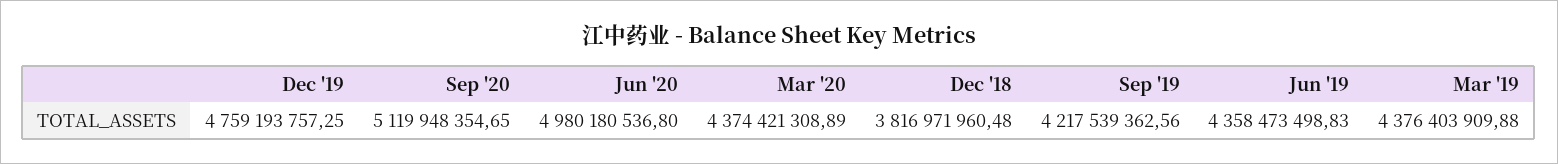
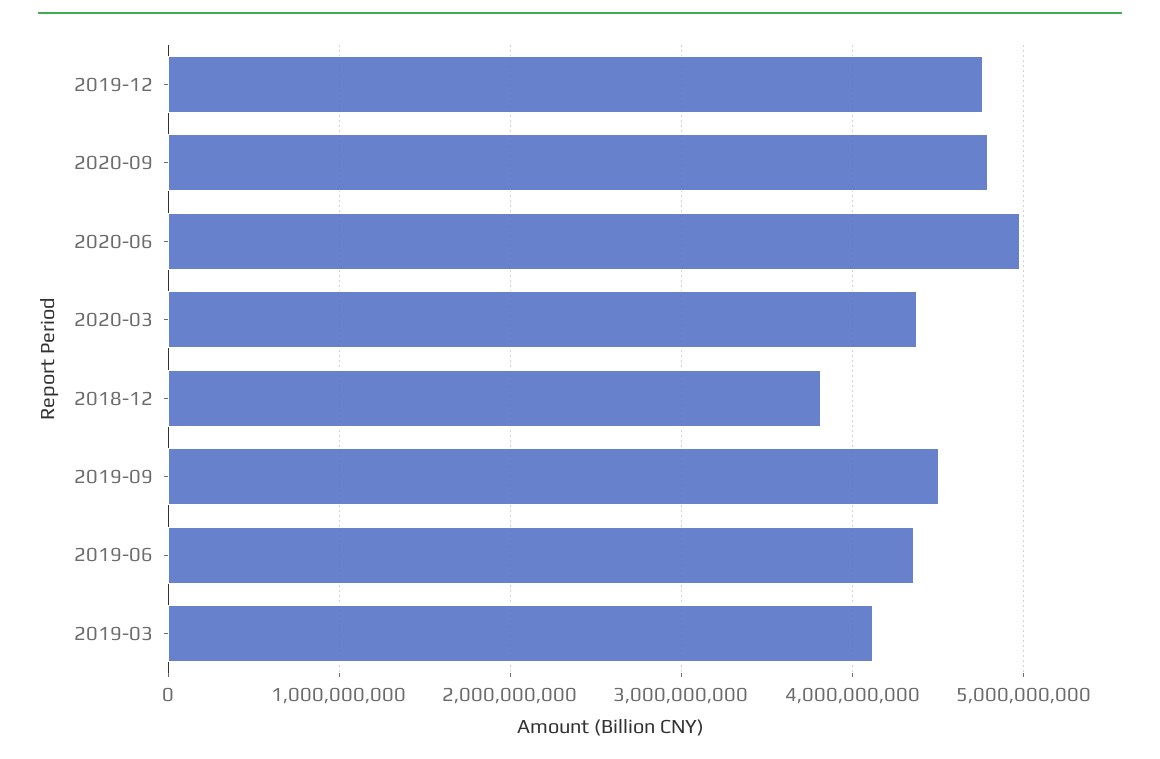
  {
    "Dec '19": 4759193757.25,
-   "Sep '20": 5119948354.65,
+   "Sep '20": 4800000000,
    "Jun '20": 4980180536.8,
    "Mar '20": 4374421308.89,
    "Dec '18": 3816971960.48,
-   "Sep '19": 4217539362.56,
+   "Sep '19": 4500000000,
    "Jun '19": 4358473498.83,
-   "Mar '19": 4376403909.88
+   "Mar '19": 4100000000
  }

